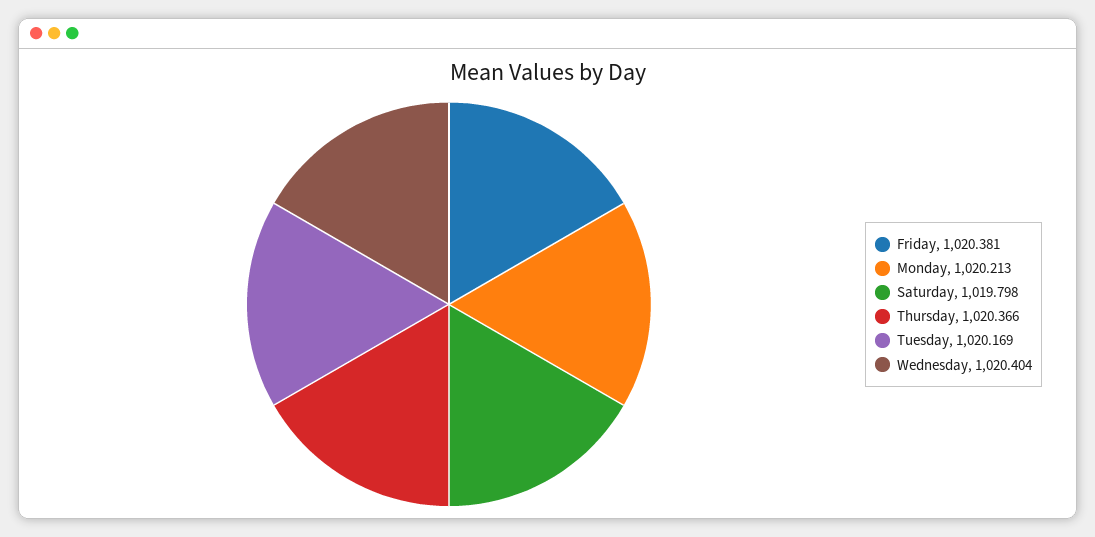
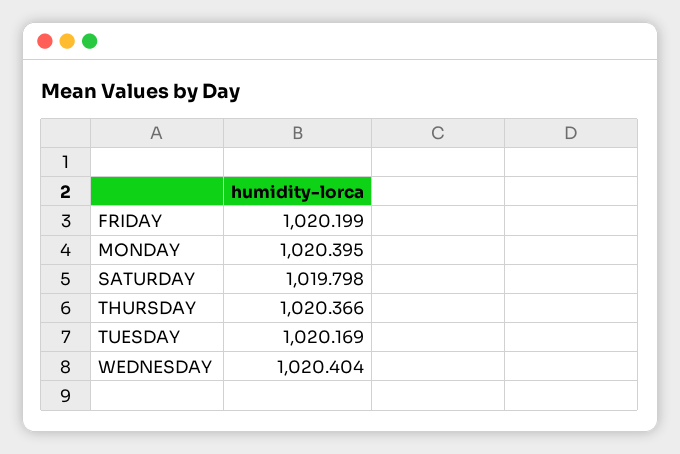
  {
-   "Friday": 1020.381,
+   "Friday": 1020.199,
-   "Monday": 1020.213,
+   "Monday": 1020.395,
    "Saturday": 1019.798,
    "Thursday": 1020.366,
    "Tuesday": 1020.169,
    "Wednesday": 1020.404
  }

